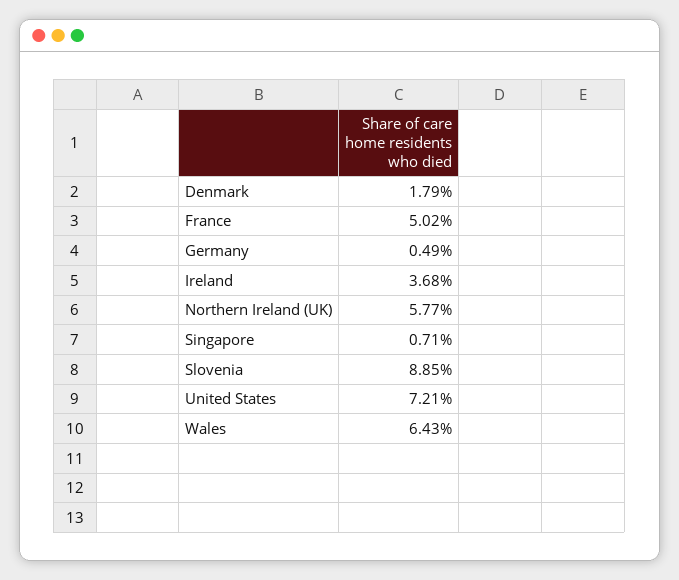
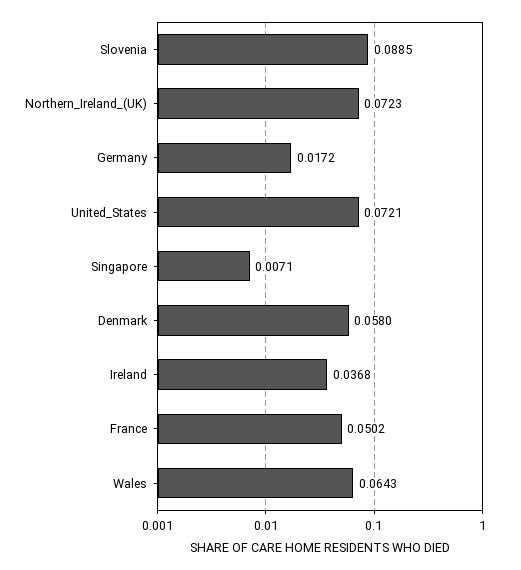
  {
-   "Denmark": 0.0179,
+   "Denmark": 0.058,
    "France": 0.0502,
-   "Germany": 0.0049,
+   "Germany": 0.0172,
    "Ireland": 0.0368,
-   "Northern Ireland (UK)": 0.0577,
+   "Northern Ireland (UK)": 0.0723,
    "Singapore": 0.0071,
    "Slovenia": 0.0885,
    "United States": 0.0721,
    "Wales": 0.0643
  }

